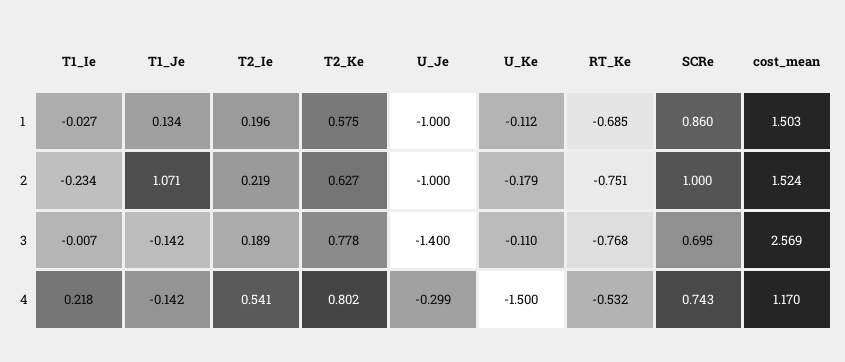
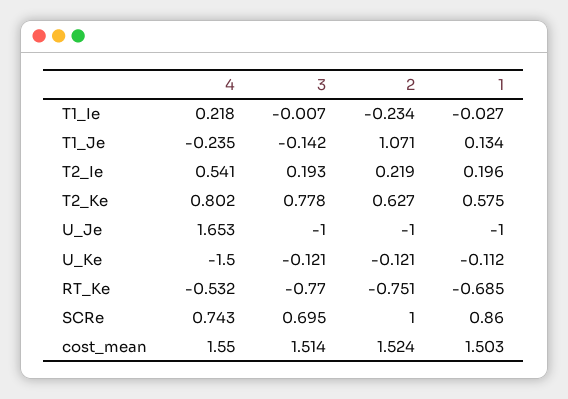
  {
    "T1_Ie": {
      "1": -0.027,
      "2": -0.234,
      "3": -0.007,
      "4": 0.218
    },
    "T1_Je": {
      "1": 0.134,
      "2": 1.071,
      "3": -0.142,
-     "4": -0.142
+     "4": -0.235
    },
    "T2_Ie": {
      "1": 0.196,
      "2": 0.219,
-     "3": 0.189,
+     "3": 0.193,
      "4": 0.541
    },
    "T2_Ke": {
      "1": 0.575,
      "2": 0.627,
      "3": 0.778,
      "4": 0.802
    },
    "U_Je": {
      "1": -1,
      "2": -1,
-     "3": -1.4,
+     "3": -1,
-     "4": -0.299
+     "4": 1.653
    },
    "U_Ke": {
      "1": -0.112,
-     "2": -0.179,
+     "2": -0.121,
-     "3": -0.11,
+     "3": -0.121,
      "4": -1.5
    },
    "RT_Ke": {
      "1": -0.685,
      "2": -0.751,
-     "3": -0.768,
+     "3": -0.77,
      "4": -0.532
    },
    "SCRe": {
      "1": 0.86,
      "2": 1,
      "3": 0.695,
      "4": 0.743
    },
    "cost_mean": {
      "1": 1.503,
      "2": 1.524,
-     "3": 2.569,
+     "3": 1.514,
-     "4": 1.17
+     "4": 1.55
    }
  }

